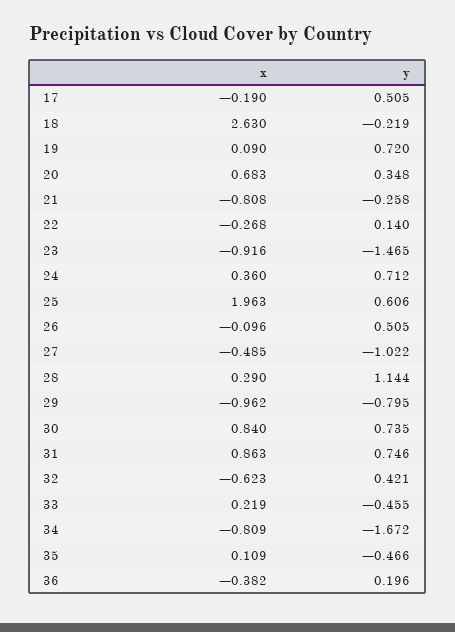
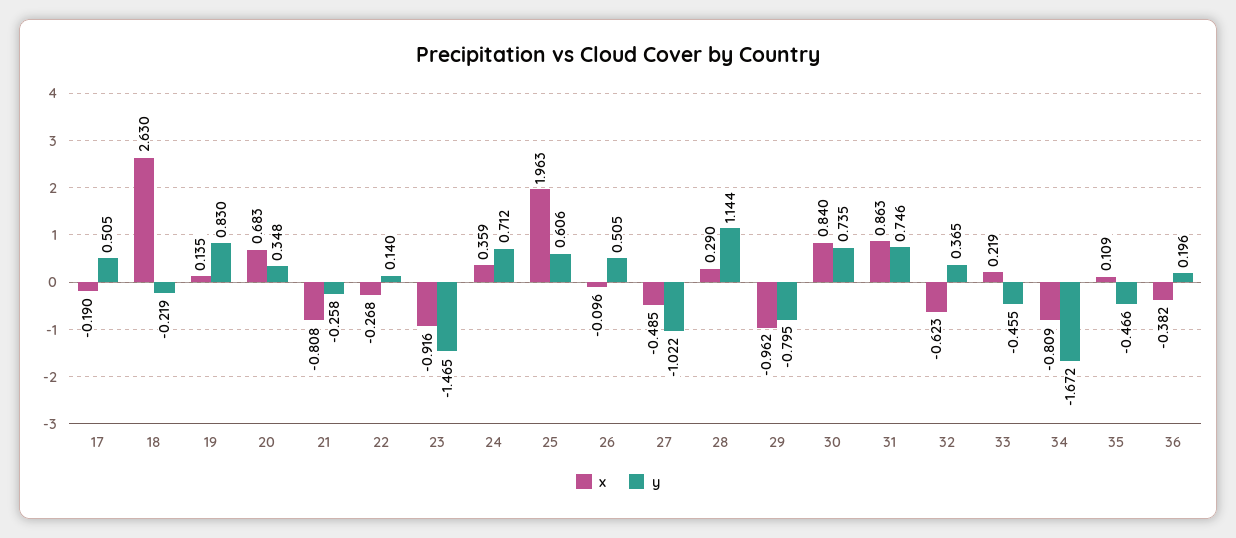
  {
    "x": {
      "17": -0.19,
      "18": 2.63,
-     "19": 0.09,
+     "19": 0.135,
      "20": 0.683,
      "21": -0.808,
      "22": -0.268,
      "23": -0.916,
-     "24": 0.36,
+     "24": 0.359,
      "25": 1.963,
      "26": -0.096,
      "27": -0.485,
      "28": 0.29,
      "29": -0.962,
      "30": 0.84,
      "31": 0.863,
      "32": -0.623,
      "33": 0.219,
      "34": -0.809,
      "35": 0.109,
      "36": -0.382
    },
    "y": {
      "17": 0.505,
      "18": -0.219,
-     "19": 0.72,
+     "19": 0.83,
      "20": 0.348,
      "21": -0.258,
      "22": 0.14,
      "23": -1.465,
      "24": 0.712,
      "25": 0.606,
      "26": 0.505,
      "27": -1.022,
      "28": 1.144,
      "29": -0.795,
      "30": 0.735,
      "31": 0.746,
-     "32": 0.421,
+     "32": 0.365,
      "33": -0.455,
      "34": -1.672,
      "35": -0.466,
      "36": 0.196
    }
  }

